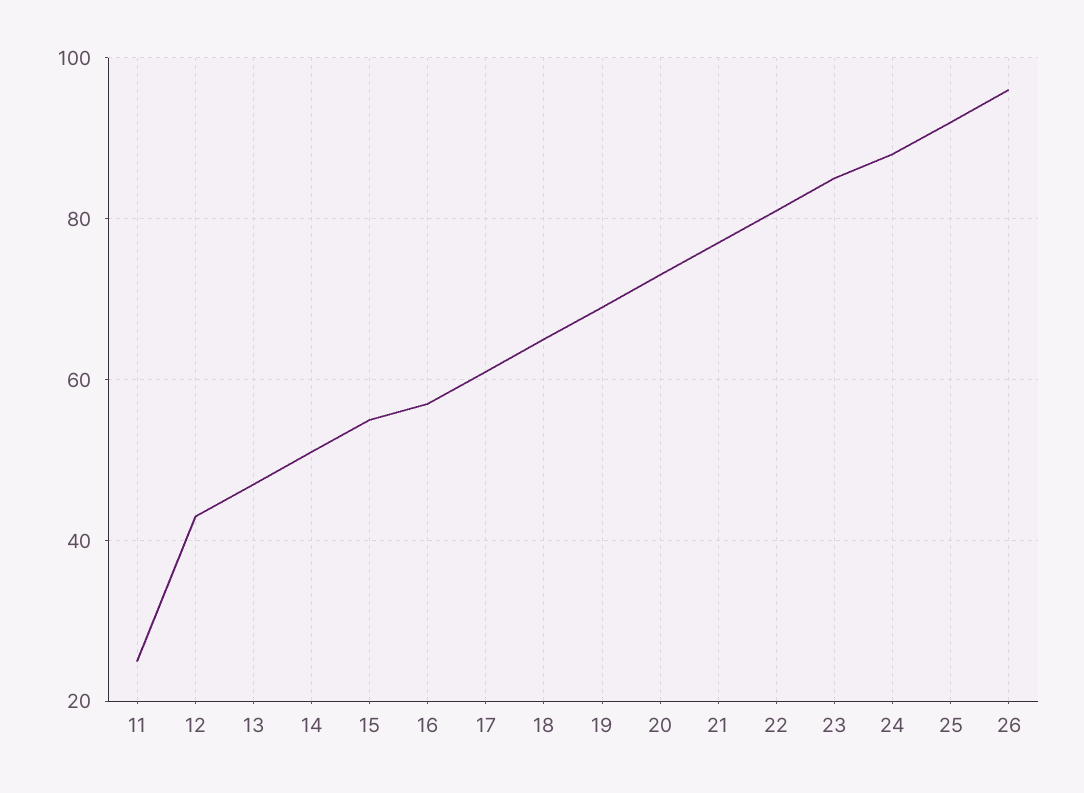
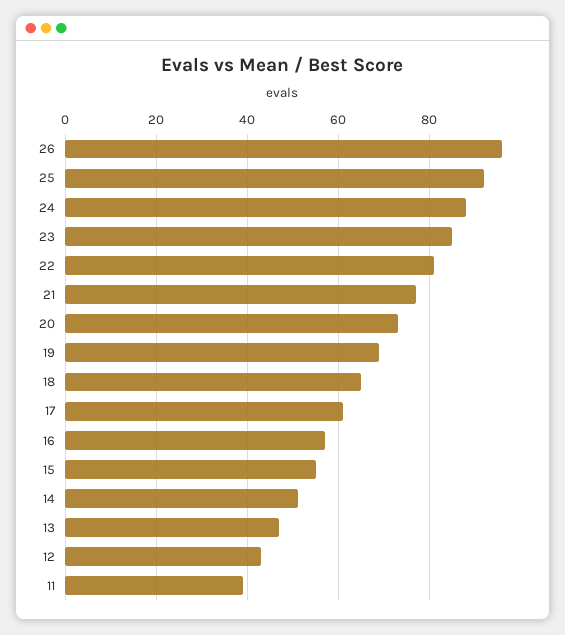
  {
-   "11": 25,
+   "11": 40,
    "12": 45,
    "13": 45,
    "14": 50,
    "15": 55,
    "16": 55,
    "17": 60,
    "18": 65,
    "19": 70,
    "20": 75,
    "21": 75,
    "22": 80,
    "23": 85,
    "24": 90,
    "25": 90,
    "26": 95
  }

